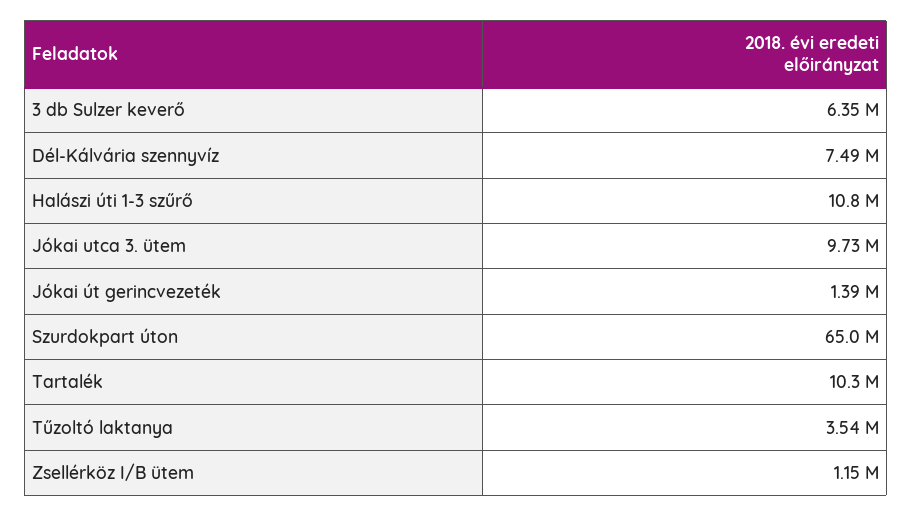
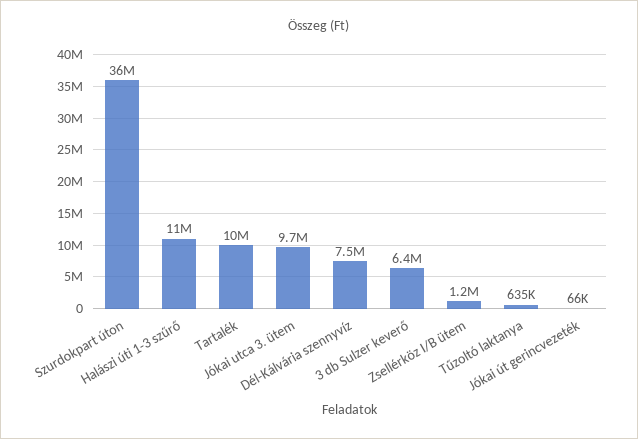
  {
    "3 db Sulzer keverő": 6350000,
    "Dél-Kálvária szennyvíz": 7490000,
    "Halászi úti 1-3 szűrő": 10800000,
    "Jókai utca 3. ütem": 9730000,
-   "Jókai út gerincvezeték": 1390000,
+   "Jókai út gerincvezeték": 66000,
-   "Szurdokpart úton": 65000000,
+   "Szurdokpart úton": 36000000,
    "Tartalék": 10300000,
-   "Tűzoltó laktanya": 3540000,
+   "Tűzoltó laktanya": 635000,
    "Zsellérköz I/B ütem": 1150000
  }

